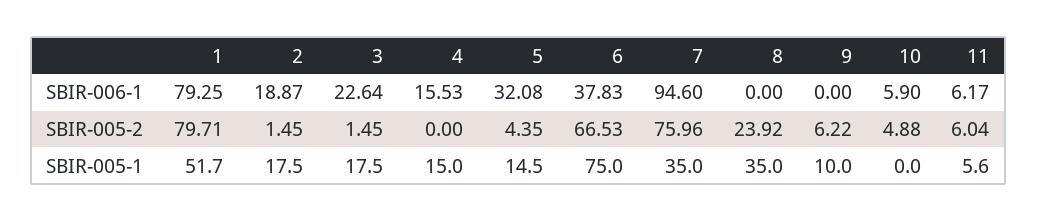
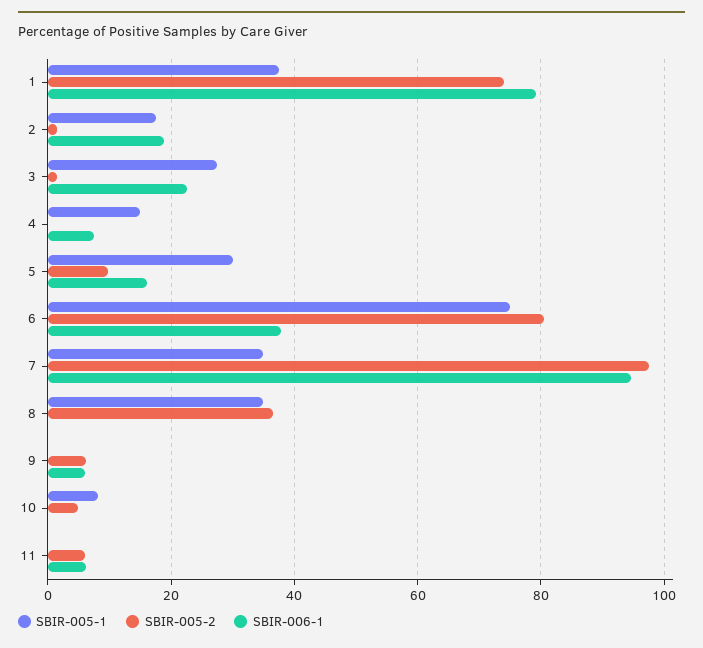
  {
    "SBIR-006-1": {
      "1": 79.25,
      "2": 18.87,
      "3": 22.64,
-     "4": 15.53,
+     "4": 8,
-     "5": 32.08,
+     "5": 16,
      "6": 37.83,
      "7": 94.6,
      "8": 0,
-     "9": 0,
+     "9": 6,
-     "10": 5.9,
+     "10": 0,
      "11": 6.17
    },
    "SBIR-005-2": {
-     "1": 79.71,
+     "1": 74,
      "2": 1.45,
      "3": 1.45,
      "4": 0,
-     "5": 4.35,
+     "5": 10,
-     "6": 66.53,
+     "6": 80,
-     "7": 75.96,
+     "7": 98,
-     "8": 23.92,
+     "8": 36,
      "9": 6.22,
      "10": 4.88,
      "11": 6.04
    },
    "SBIR-005-1": {
-     "1": 51.7,
+     "1": 38,
      "2": 17.5,
-     "3": 17.5,
+     "3": 28,
      "4": 15,
-     "5": 14.5,
+     "5": 30,
      "6": 75,
      "7": 35,
      "8": 35,
-     "9": 10,
+     "9": 0,
-     "10": 0,
+     "10": 8,
-     "11": 5.6
+     "11": 0
    }
  }

